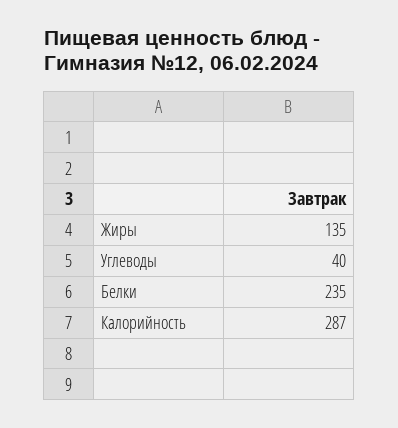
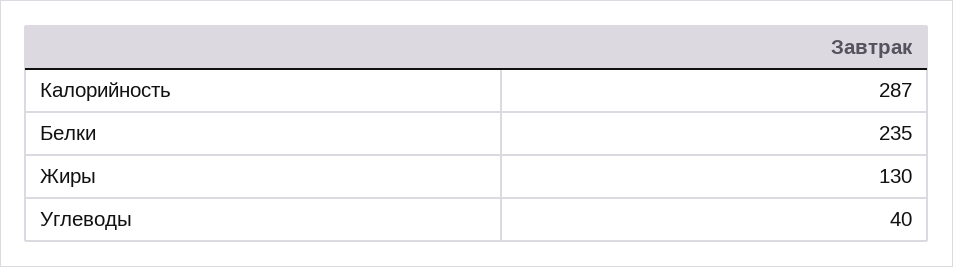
  {
-   "Жиры": 135,
+   "Жиры": 130,
    "Углеводы": 40,
    "Белки": 235,
    "Калорийность": 287
  }

